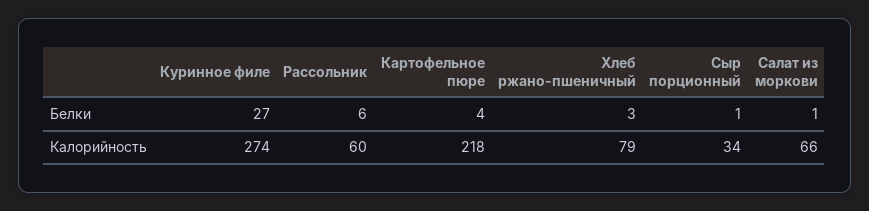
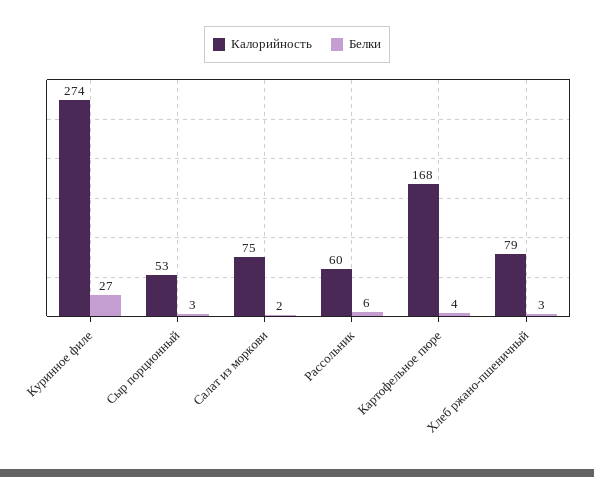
  {
    "Белки": {
      "Куринное филе": 27,
      "Рассольник": 6,
      "Картофельное пюре": 4,
      "Хлеб ржано-пшеничный": 3,
-     "Сыр порционный": 1,
+     "Сыр порционный": 3,
-     "Салат из моркови": 1
+     "Салат из моркови": 2
    },
    "Калорийность": {
      "Куринное филе": 274,
      "Рассольник": 60,
-     "Картофельное пюре": 218,
+     "Картофельное пюре": 168,
      "Хлеб ржано-пшеничный": 79,
-     "Сыр порционный": 34,
+     "Сыр порционный": 53,
-     "Салат из моркови": 66
+     "Салат из моркови": 75
    }
  }

